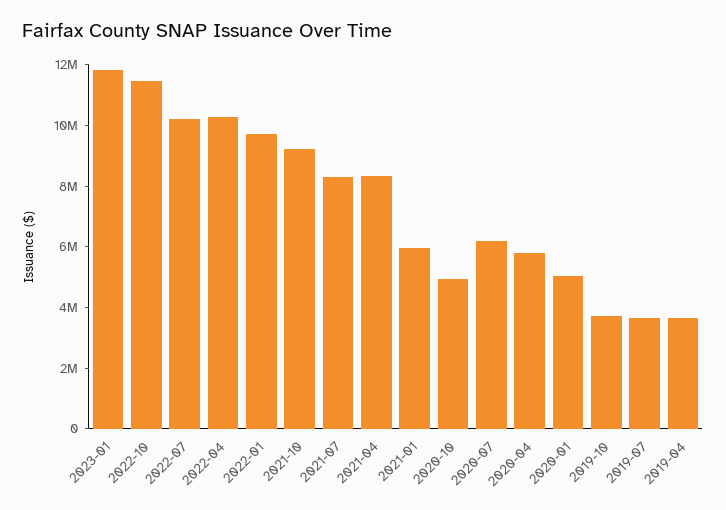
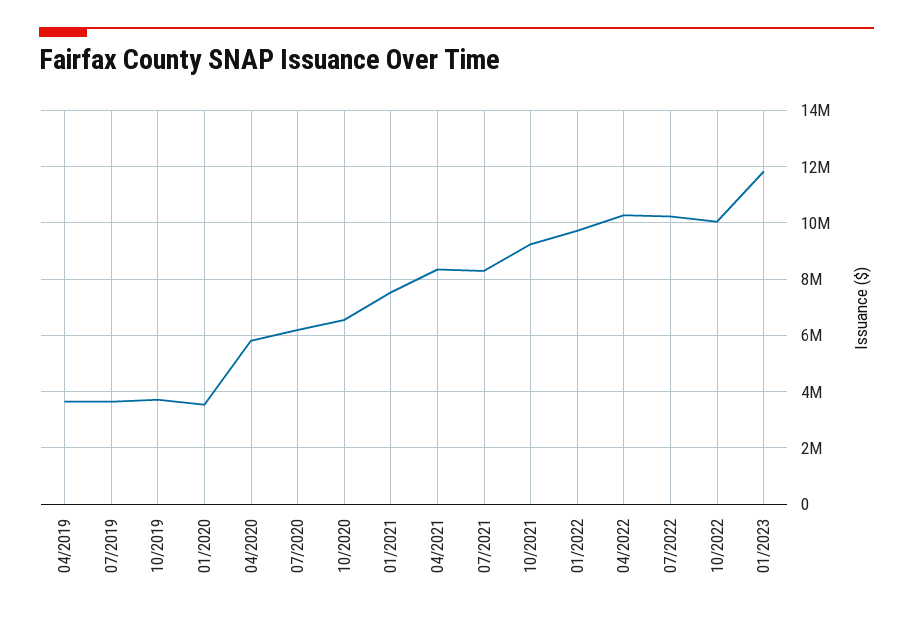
  {
    "2023-01": 11750000,
-   "2022-10": 11500000,
+   "2022-10": 10000000,
    "2022-07": 10250000,
    "2022-04": 10250000,
    "2022-01": 9750000,
    "2021-10": 9250000,
    "2021-07": 8250000,
    "2021-04": 8250000,
-   "2021-01": 6000000,
+   "2021-01": 7500000,
-   "2020-10": 5000000,
+   "2020-10": 6500000,
    "2020-07": 6250000,
    "2020-04": 5750000,
-   "2020-01": 5000000,
+   "2020-01": 3500000,
    "2019-10": 3750000,
    "2019-07": 3750000,
    "2019-04": 3750000
  }

